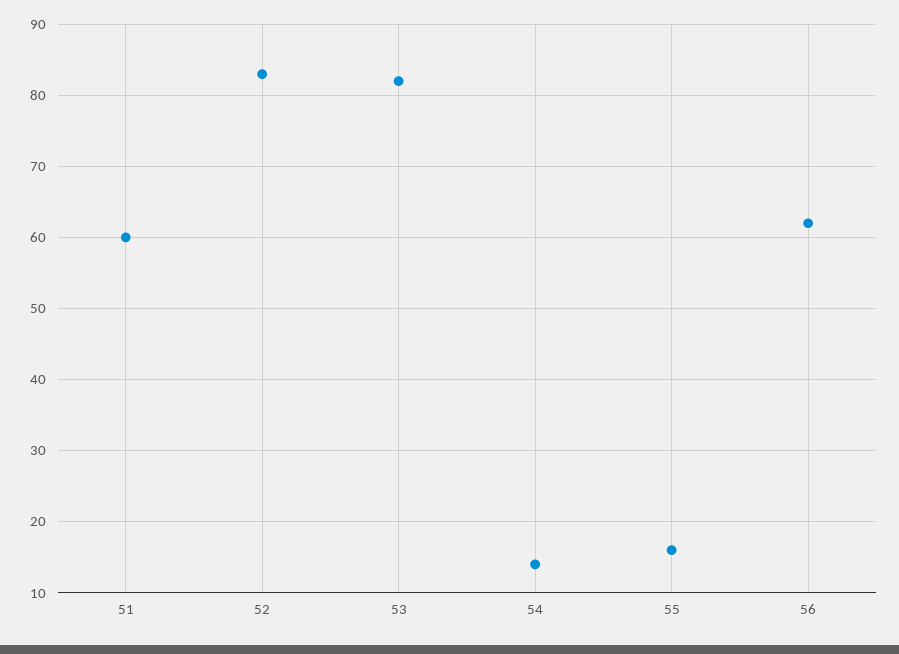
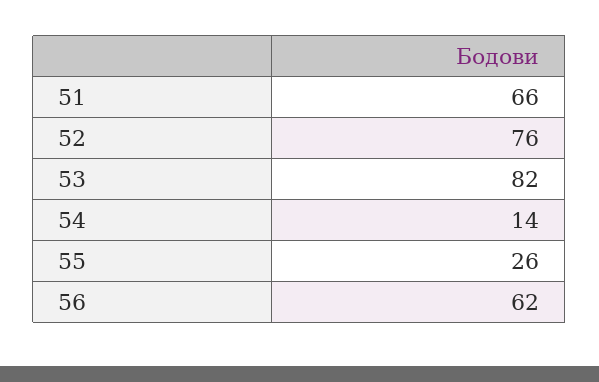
  {
-   "51": 60,
+   "51": 66,
-   "52": 83,
+   "52": 76,
    "53": 82,
    "54": 14,
-   "55": 16,
+   "55": 26,
    "56": 62
  }

